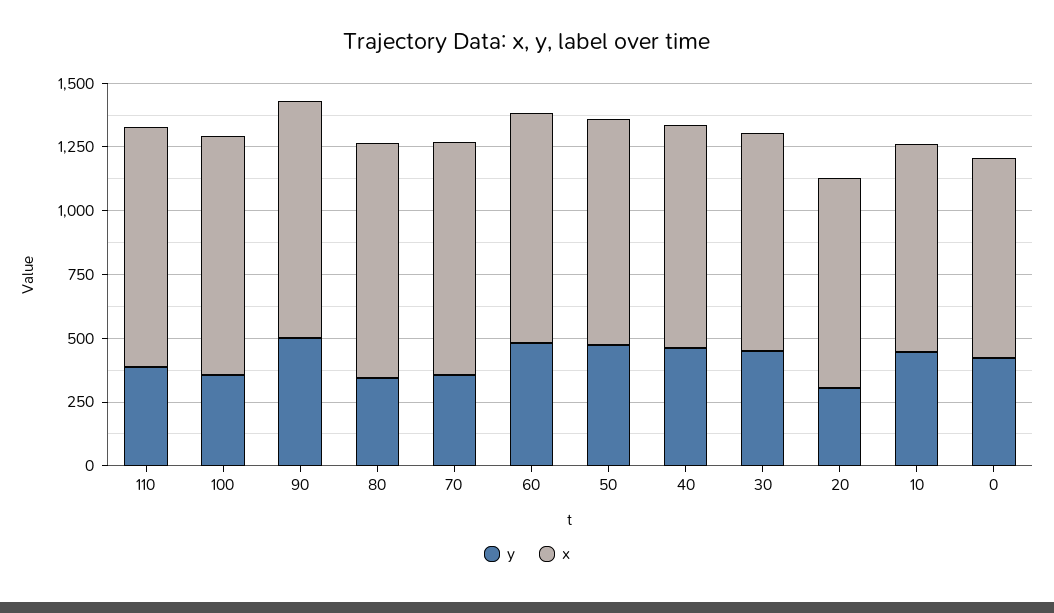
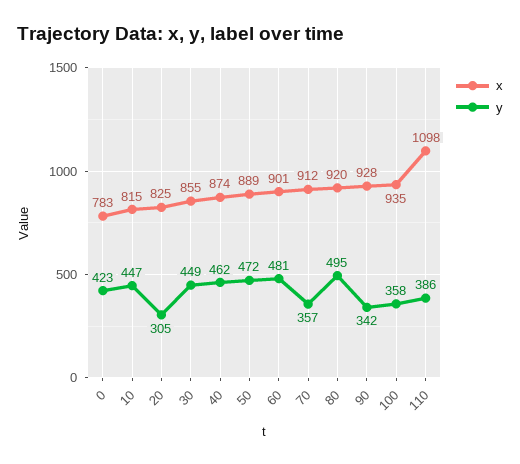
  {
    "y": {
      "110": 386,
      "100": 358,
-     "90": 500,
+     "90": 342,
-     "80": 350,
+     "80": 495,
      "70": 357,
      "60": 481,
      "50": 472,
      "40": 462,
      "30": 449,
      "20": 305,
      "10": 447,
      "0": 423
    },
    "x": {
-     "110": 950,
+     "110": 1098,
      "100": 935,
      "90": 928,
      "80": 920,
      "70": 912,
      "60": 901,
      "50": 889,
      "40": 874,
      "30": 855,
      "20": 825,
      "10": 815,
      "0": 783
    }
  }

